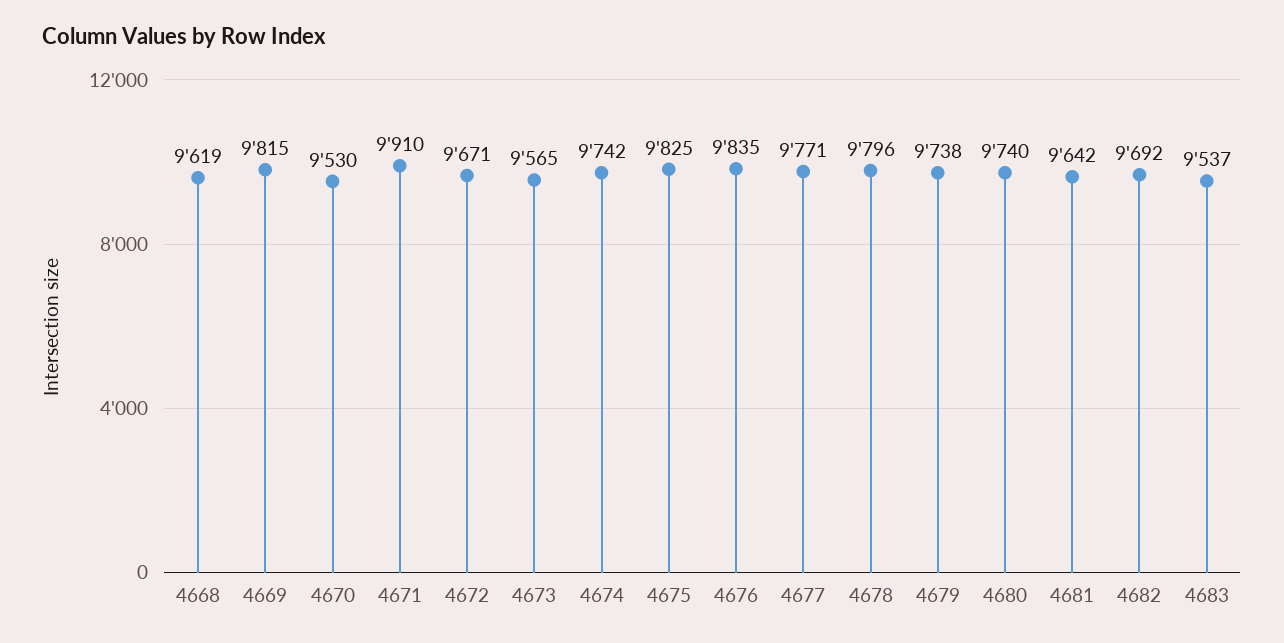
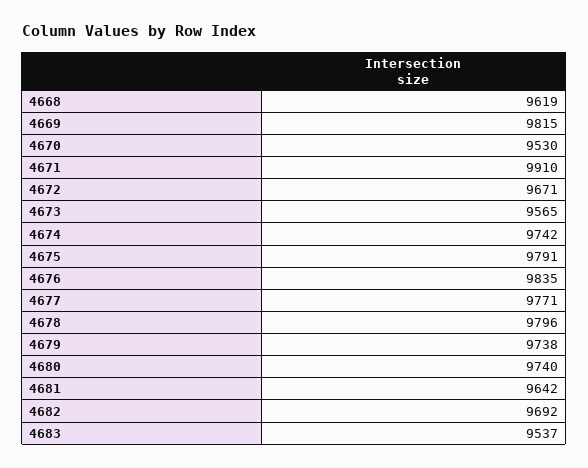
  {
    "4668": 9619,
    "4669": 9815,
    "4670": 9530,
    "4671": 9910,
    "4672": 9671,
    "4673": 9565,
    "4674": 9742,
-   "4675": 9825,
+   "4675": 9791,
    "4676": 9835,
    "4677": 9771,
    "4678": 9796,
    "4679": 9738,
    "4680": 9740,
    "4681": 9642,
    "4682": 9692,
    "4683": 9537
  }

